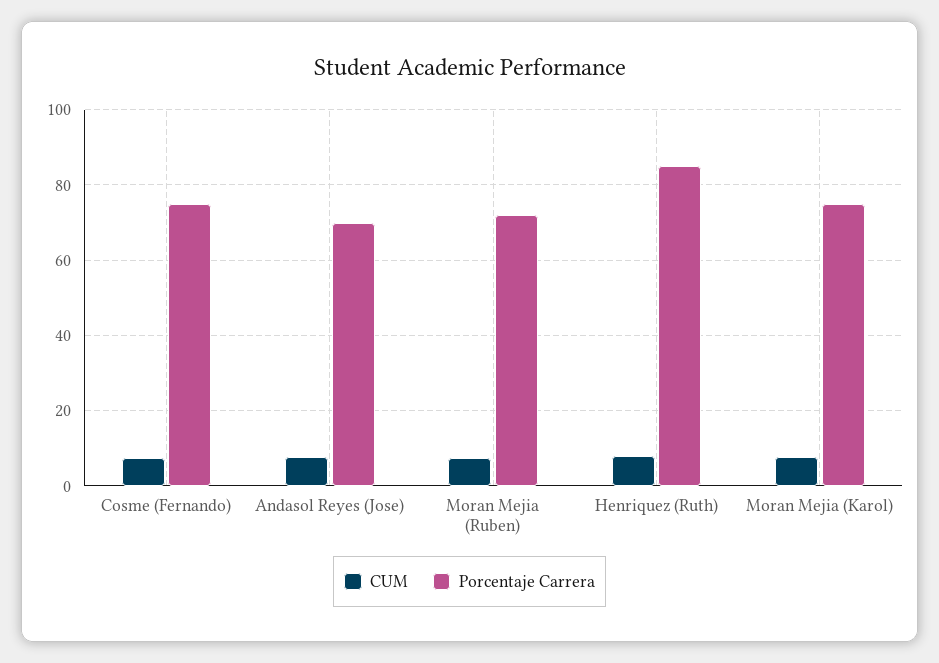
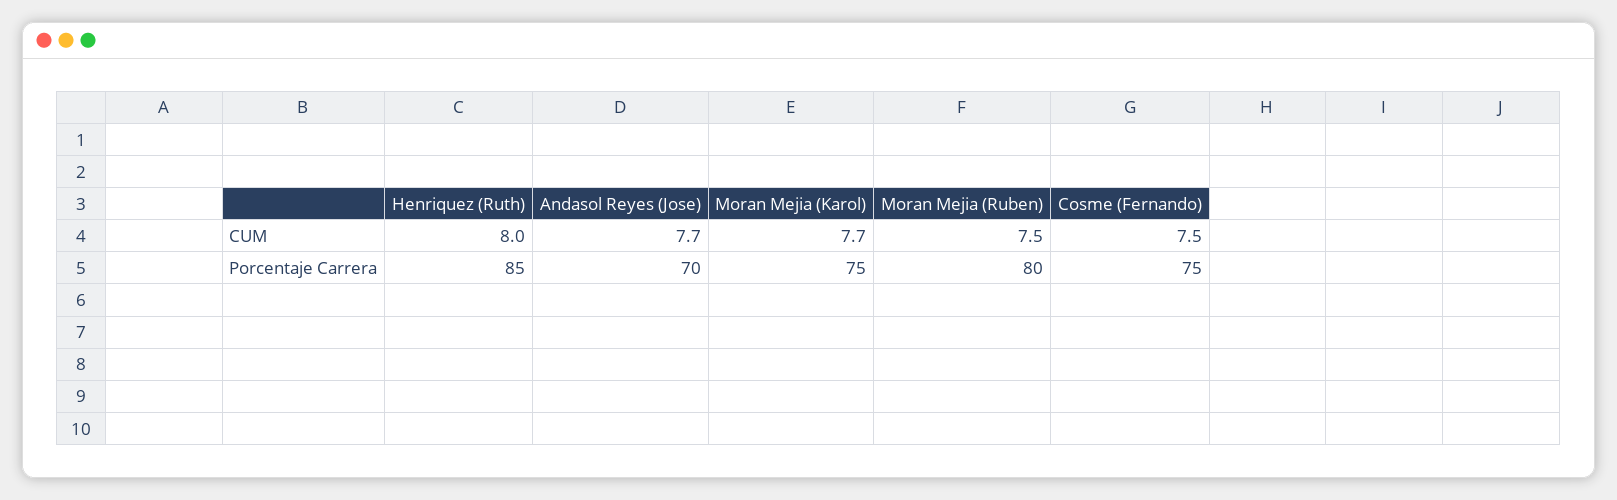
  {
    "CUM": {
      "Cosme (Fernando)": 7.5,
      "Andasol Reyes (Jose)": 7.7,
      "Moran Mejia (Ruben)": 7.5,
      "Henriquez (Ruth)": 8,
      "Moran Mejia (Karol)": 7.7
    },
    "Porcentaje Carrera": {
      "Cosme (Fernando)": 75,
      "Andasol Reyes (Jose)": 70,
-     "Moran Mejia (Ruben)": 72,
+     "Moran Mejia (Ruben)": 80,
      "Henriquez (Ruth)": 85,
      "Moran Mejia (Karol)": 75
    }
  }

